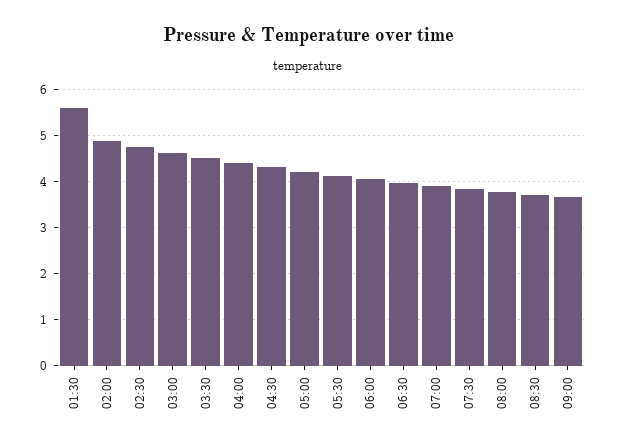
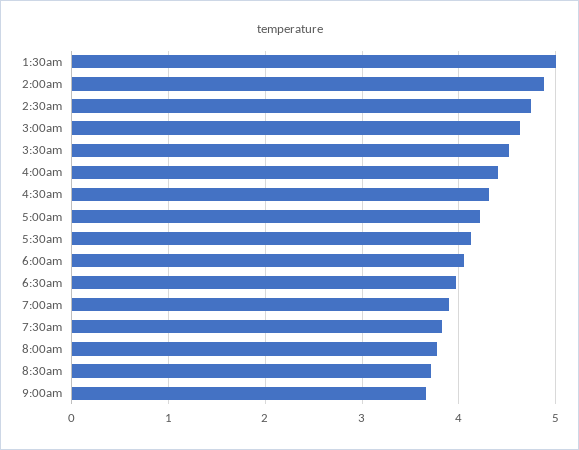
  {
-   "01:30": 5.6,
+   "01:30": 5,
    "02:00": 4.9,
    "02:30": 4.8,
    "03:00": 4.6,
    "03:30": 4.5,
    "04:00": 4.4,
    "04:30": 4.3,
    "05:00": 4.2,
    "05:30": 4.1,
    "06:00": 4.1,
    "06:30": 4,
    "07:00": 3.9,
    "07:30": 3.8,
    "08:00": 3.8,
    "08:30": 3.7,
    "09:00": 3.7
  }

